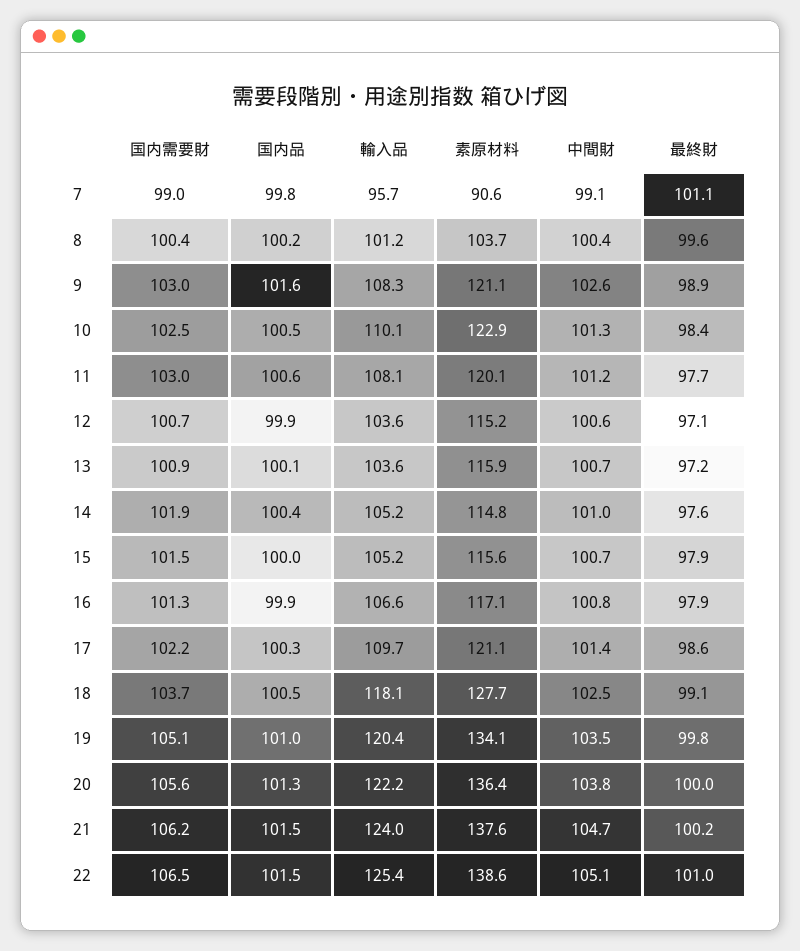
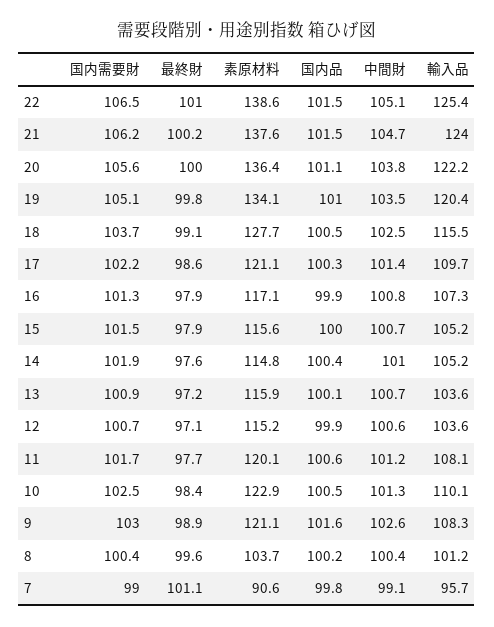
  {
    "国内需要財": {
      "7": 99,
      "8": 100.4,
      "9": 103,
      "10": 102.5,
-     "11": 103,
+     "11": 101.7,
      "12": 100.7,
      "13": 100.9,
      "14": 101.9,
      "15": 101.5,
      "16": 101.3,
      "17": 102.2,
      "18": 103.7,
      "19": 105.1,
      "20": 105.6,
      "21": 106.2,
      "22": 106.5
    },
    "国内品": {
      "7": 99.8,
      "8": 100.2,
      "9": 101.6,
      "10": 100.5,
      "11": 100.6,
      "12": 99.9,
      "13": 100.1,
      "14": 100.4,
      "15": 100,
      "16": 99.9,
      "17": 100.3,
      "18": 100.5,
      "19": 101,
-     "20": 101.3,
+     "20": 101.1,
      "21": 101.5,
      "22": 101.5
    },
    "輸入品": {
      "7": 95.7,
      "8": 101.2,
      "9": 108.3,
      "10": 110.1,
      "11": 108.1,
      "12": 103.6,
      "13": 103.6,
      "14": 105.2,
      "15": 105.2,
-     "16": 106.6,
+     "16": 107.3,
      "17": 109.7,
-     "18": 118.1,
+     "18": 115.5,
      "19": 120.4,
      "20": 122.2,
      "21": 124,
      "22": 125.4
    },
    "素原材料": {
      "7": 90.6,
      "8": 103.7,
      "9": 121.1,
      "10": 122.9,
      "11": 120.1,
      "12": 115.2,
      "13": 115.9,
      "14": 114.8,
      "15": 115.6,
      "16": 117.1,
      "17": 121.1,
      "18": 127.7,
      "19": 134.1,
      "20": 136.4,
      "21": 137.6,
      "22": 138.6
    },
    "中間財": {
      "7": 99.1,
      "8": 100.4,
      "9": 102.6,
      "10": 101.3,
      "11": 101.2,
      "12": 100.6,
      "13": 100.7,
      "14": 101,
      "15": 100.7,
      "16": 100.8,
      "17": 101.4,
      "18": 102.5,
      "19": 103.5,
      "20": 103.8,
      "21": 104.7,
      "22": 105.1
    },
    "最終財": {
      "7": 101.1,
      "8": 99.6,
      "9": 98.9,
      "10": 98.4,
      "11": 97.7,
      "12": 97.1,
      "13": 97.2,
      "14": 97.6,
      "15": 97.9,
      "16": 97.9,
      "17": 98.6,
      "18": 99.1,
      "19": 99.8,
      "20": 100,
      "21": 100.2,
      "22": 101
    }
  }

